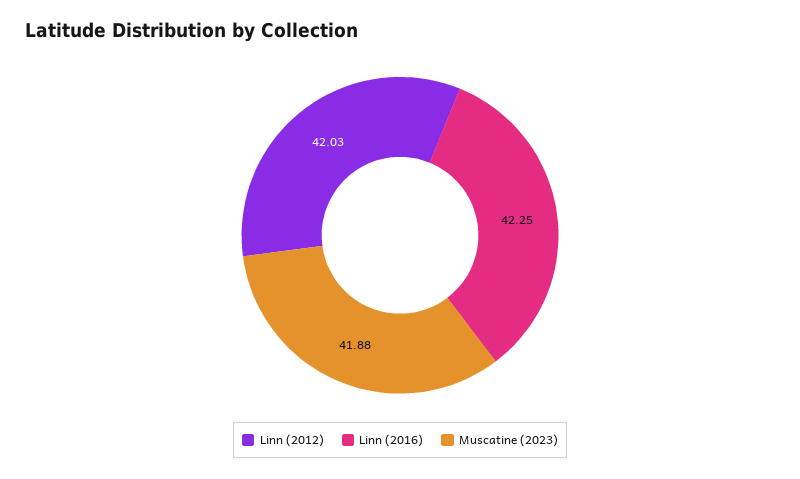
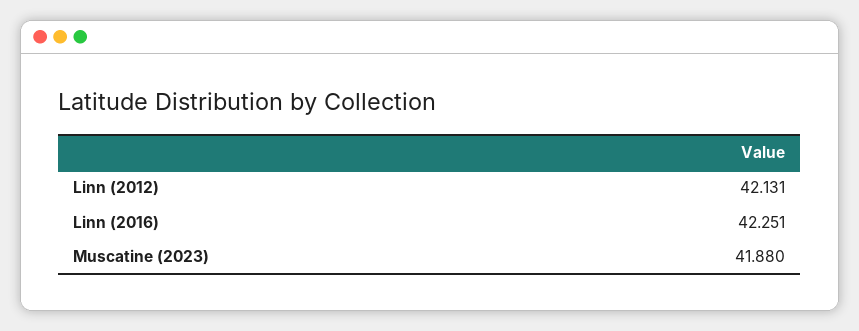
  {
-   "Linn (2012)": 42.03,
+   "Linn (2012)": 42.131,
    "Linn (2016)": 42.251,
    "Muscatine (2023)": 41.88
  }

